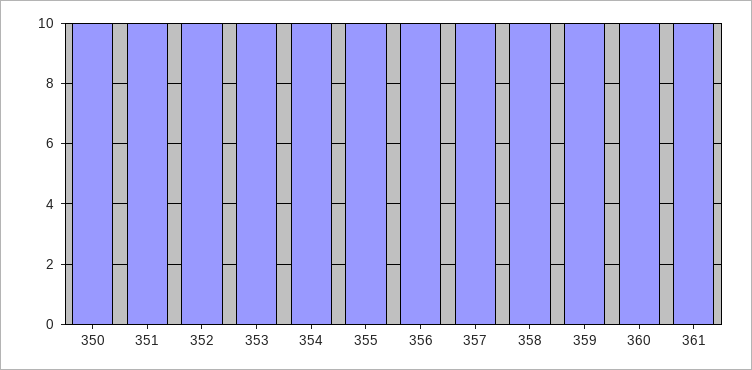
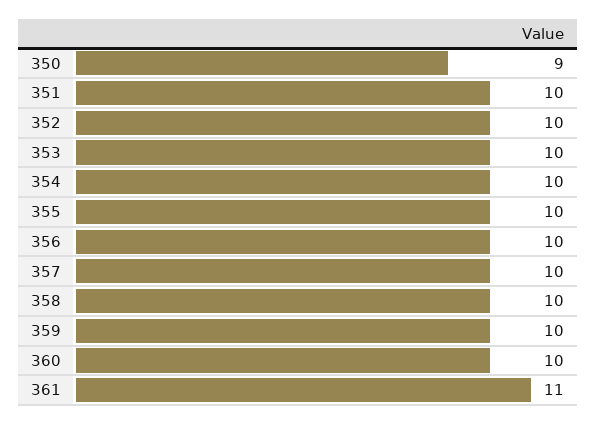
  {
-   "350": 10,
+   "350": 9,
    "351": 10,
    "352": 10,
    "353": 10,
    "354": 10,
    "355": 10,
    "356": 10,
    "357": 10,
    "358": 10,
    "359": 10,
    "360": 10,
-   "361": 10
+   "361": 11
  }

